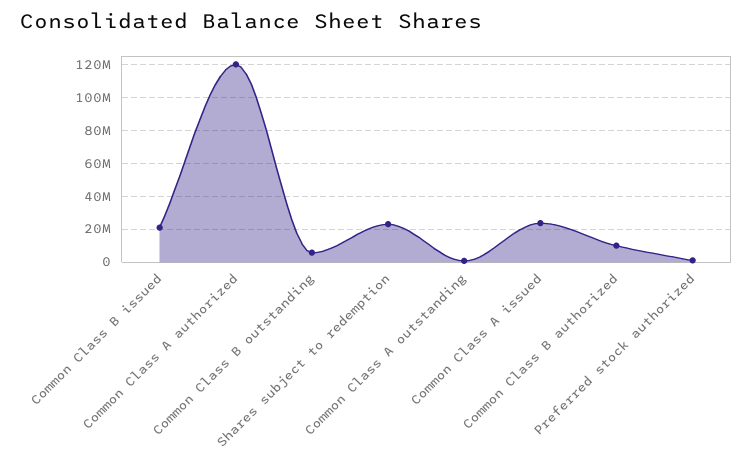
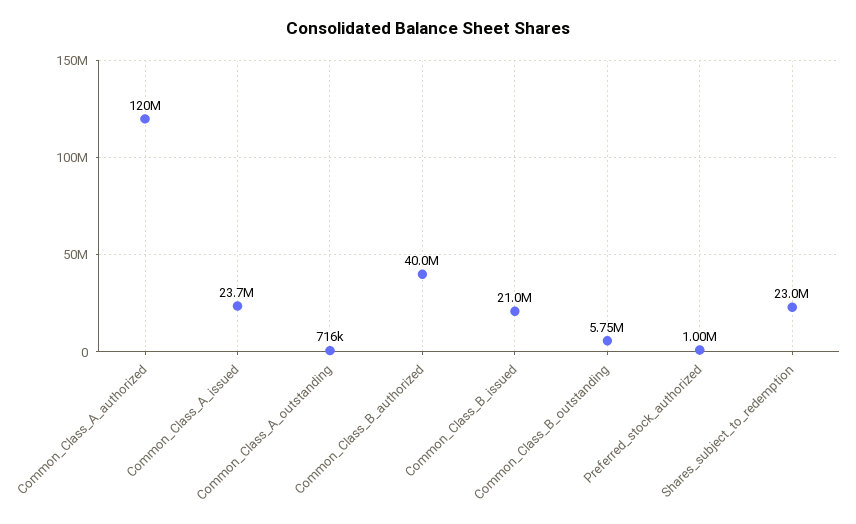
  {
    "Common Class B issued": 21000000,
    "Common Class A authorized": 120000000,
    "Common Class B outstanding": 5750000,
    "Shares subject to redemption": 23000000,
    "Common Class A outstanding": 716000,
    "Common Class A issued": 23700000,
-   "Common Class B authorized": 10000000,
+   "Common Class B authorized": 40000000,
    "Preferred stock authorized": 1000000
  }

